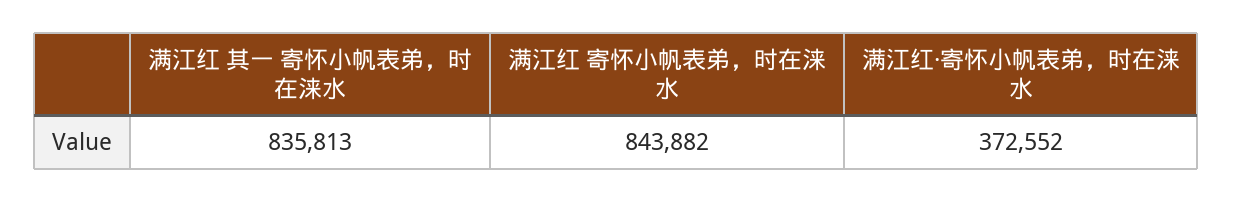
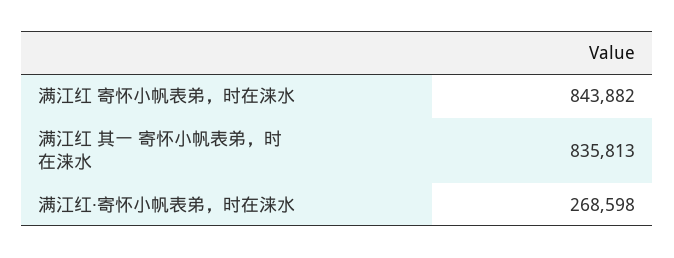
  {
    "满江红 其一 寄怀小帆表弟，时在涞水": 835813,
    "满江红 寄怀小帆表弟，时在涞水": 843882,
-   "满江红·寄怀小帆表弟，时在涞水": 372552
+   "满江红·寄怀小帆表弟，时在涞水": 268598
  }

